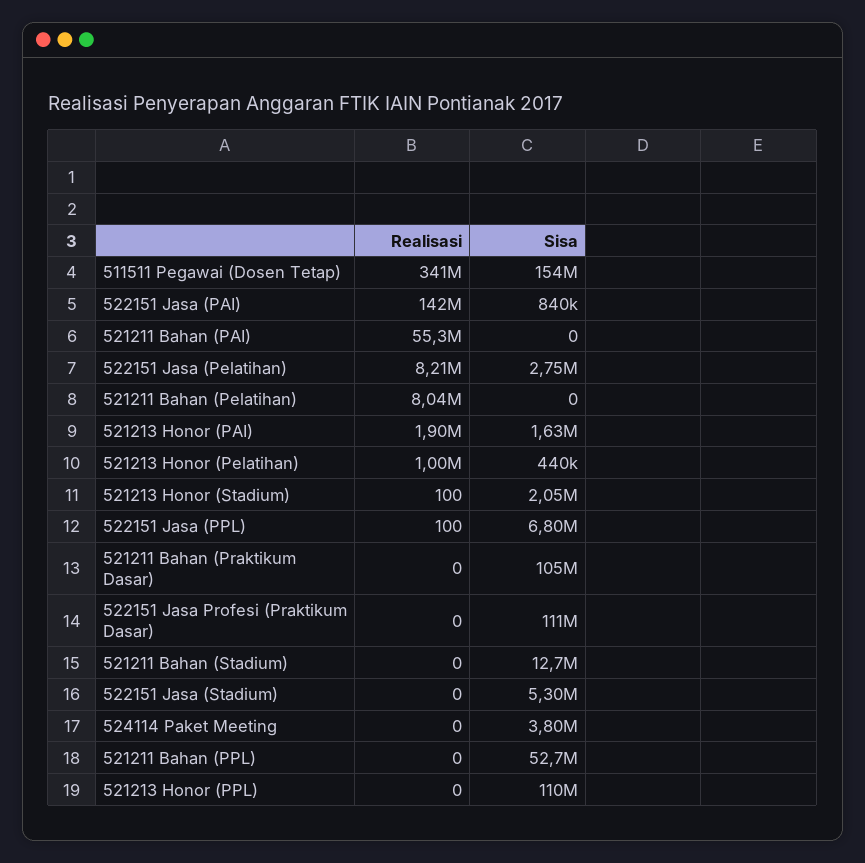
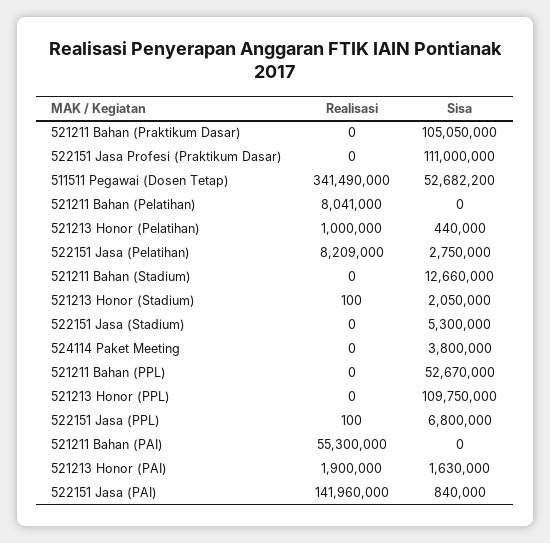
  {
    "Realisasi": {
      "511511 Pegawai (Dosen Tetap)": 341490000,
      "522151 Jasa (PAI)": 141960000,
      "521211 Bahan (PAI)": 55300000,
      "522151 Jasa (Pelatihan)": 8209000,
      "521211 Bahan (Pelatihan)": 8041000,
      "521213 Honor (PAI)": 1900000,
      "521213 Honor (Pelatihan)": 1000000,
      "521213 Honor (Stadium)": 100,
      "522151 Jasa (PPL)": 100,
      "521211 Bahan (Praktikum Dasar)": 0,
      "522151 Jasa Profesi (Praktikum Dasar)": 0,
      "521211 Bahan (Stadium)": 0,
      "522151 Jasa (Stadium)": 0,
      "524114 Paket Meeting": 0,
      "521211 Bahan (PPL)": 0,
      "521213 Honor (PPL)": 0
    },
    "Sisa": {
-     "511511 Pegawai (Dosen Tetap)": 154000000,
+     "511511 Pegawai (Dosen Tetap)": 52682200,
      "522151 Jasa (PAI)": 840000,
      "521211 Bahan (PAI)": 0,
      "522151 Jasa (Pelatihan)": 2750000,
      "521211 Bahan (Pelatihan)": 0,
      "521213 Honor (PAI)": 1630000,
      "521213 Honor (Pelatihan)": 440000,
      "521213 Honor (Stadium)": 2050000,
      "522151 Jasa (PPL)": 6800000,
      "521211 Bahan (Praktikum Dasar)": 105050000,
      "522151 Jasa Profesi (Praktikum Dasar)": 111000000,
      "521211 Bahan (Stadium)": 12660000,
      "522151 Jasa (Stadium)": 5300000,
      "524114 Paket Meeting": 3800000,
      "521211 Bahan (PPL)": 52670000,
      "521213 Honor (PPL)": 109750000
    }
  }

